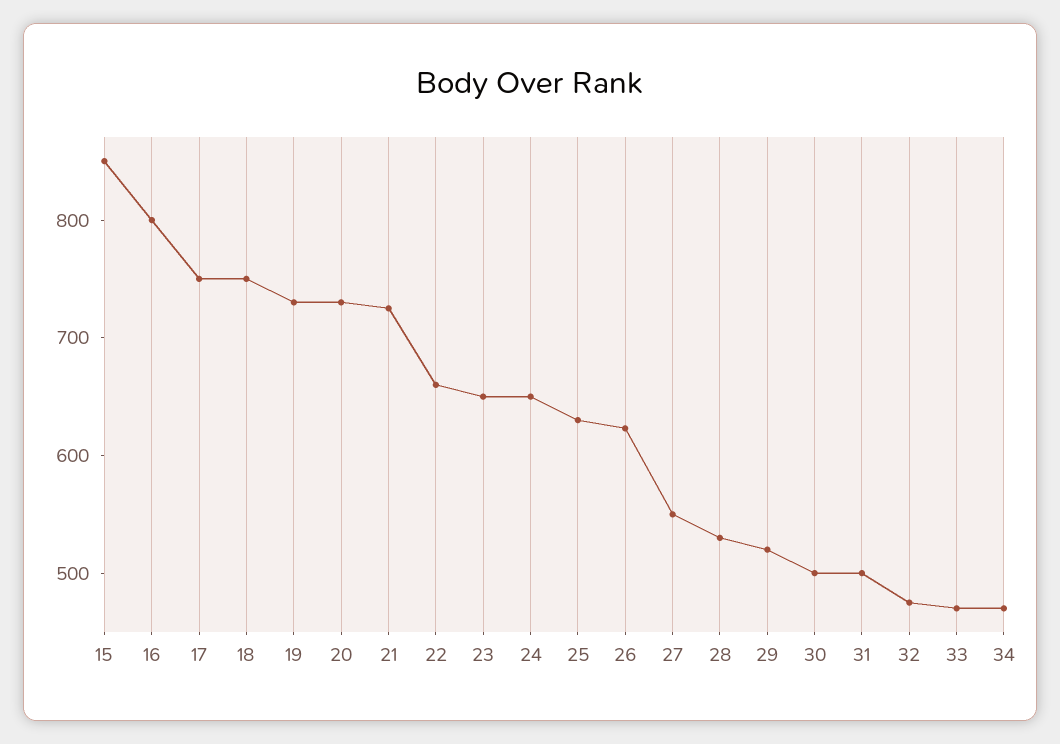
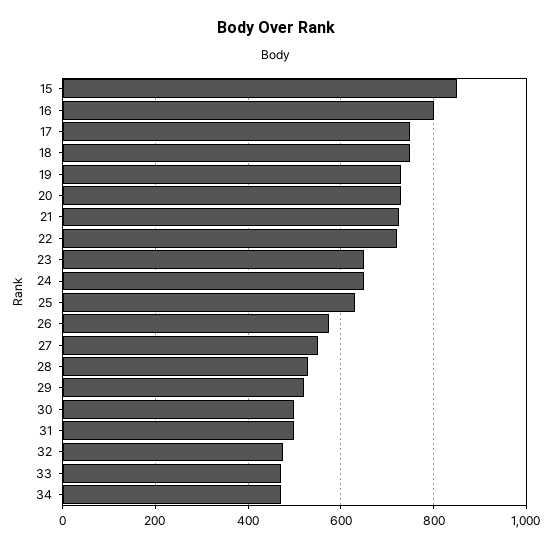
  {
    "15": 860,
    "16": 800,
    "17": 760,
    "18": 760,
    "19": 740,
    "20": 740,
    "21": 720,
-   "22": 660,
+   "22": 720,
    "23": 660,
    "24": 660,
    "25": 640,
-   "26": 620,
+   "26": 580,
    "27": 560,
    "28": 540,
    "29": 520,
    "30": 500,
    "31": 500,
    "32": 480,
    "33": 480,
    "34": 480
  }

